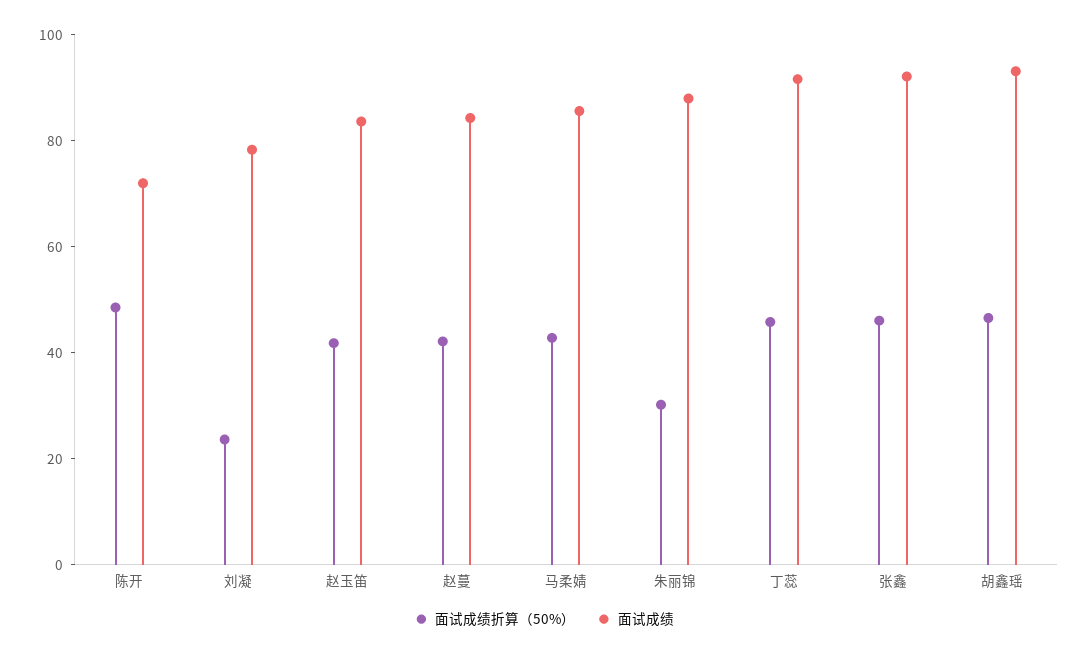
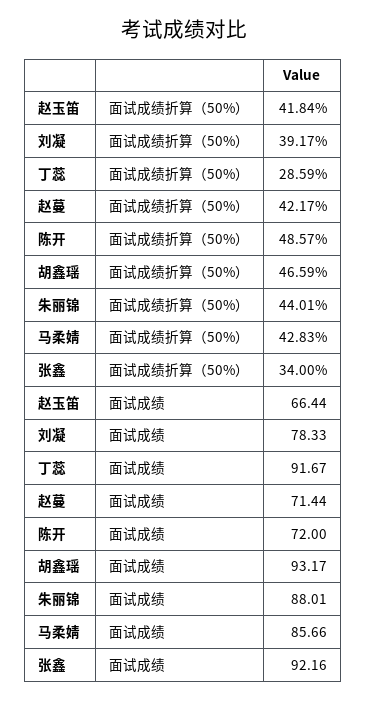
  {
    "面试成绩折算（50%）": {
      "陈开": 48.57,
-     "刘凝": 25,
+     "刘凝": 39.17,
      "赵玉笛": 41.84,
      "赵蔓": 42.17,
      "马柔婧": 42.83,
-     "朱丽锦": 30,
+     "朱丽锦": 44.01,
-     "丁蕊": 45,
+     "丁蕊": 28.59,
-     "张鑫": 45,
+     "张鑫": 34,
      "胡鑫瑶": 46.59
    },
    "面试成绩": {
      "陈开": 72,
      "刘凝": 78.33,
-     "赵玉笛": 85,
+     "赵玉笛": 66.44,
-     "赵蔓": 85,
+     "赵蔓": 71.44,
      "马柔婧": 85.66,
      "朱丽锦": 88.01,
      "丁蕊": 91.67,
      "张鑫": 92.16,
      "胡鑫瑶": 93.17
    }
  }

